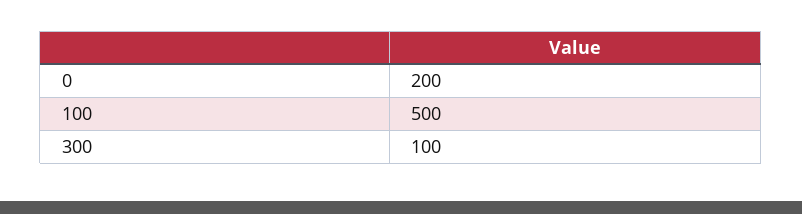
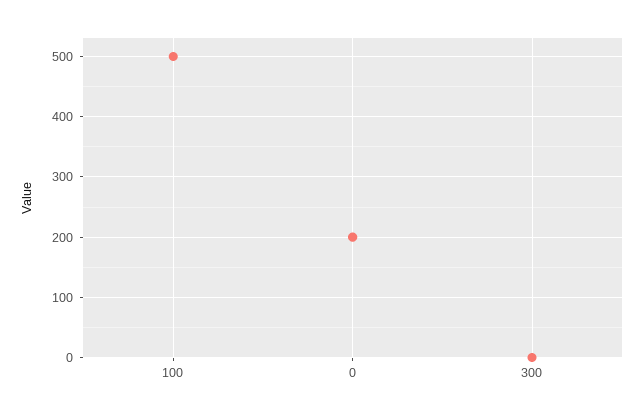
  {
    "0": 200,
    "100": 500,
-   "300": 100
+   "300": 0
  }

